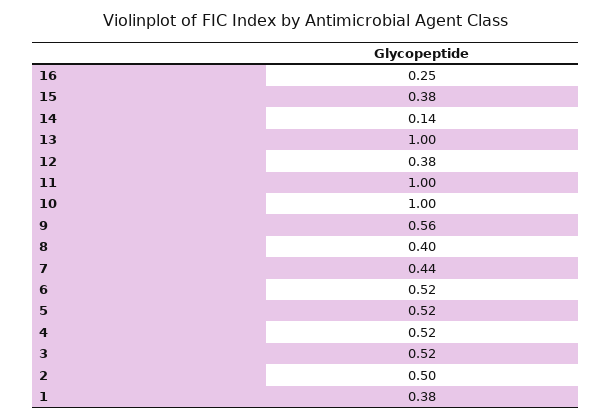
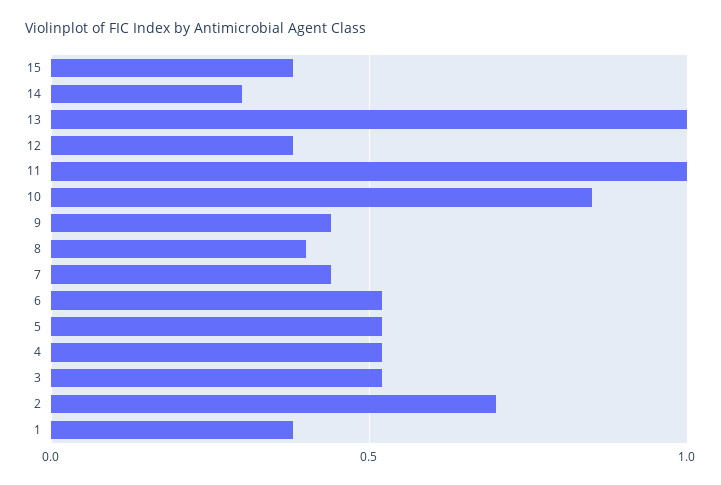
  {
-   "16": 0.25,
    "15": 0.38,
-   "14": 0.14,
+   "14": 0.3,
    "13": 1,
    "12": 0.38,
    "11": 1,
-   "10": 1,
+   "10": 0.85,
-   "9": 0.56,
+   "9": 0.45,
    "8": 0.4,
    "7": 0.44,
    "6": 0.52,
    "5": 0.52,
    "4": 0.52,
    "3": 0.52,
-   "2": 0.5,
+   "2": 0.7,
    "1": 0.38
  }

